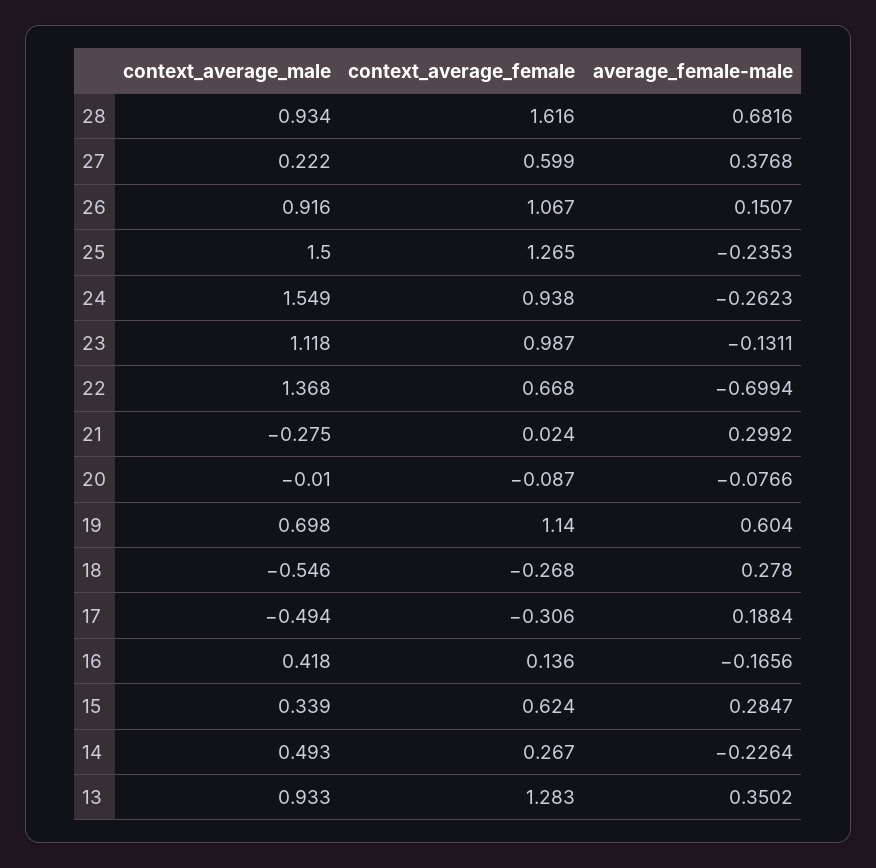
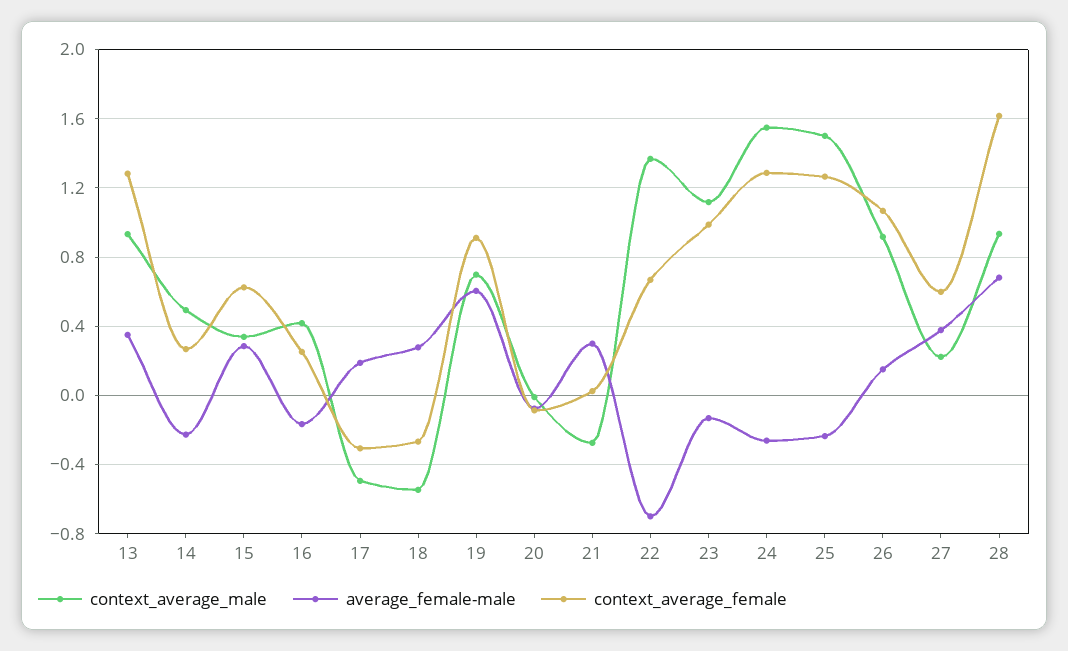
  {
    "context_average_male": {
      "28": 0.934,
      "27": 0.222,
      "26": 0.916,
      "25": 1.5,
      "24": 1.549,
      "23": 1.118,
      "22": 1.368,
      "21": -0.275,
      "20": -0.01,
      "19": 0.698,
      "18": -0.546,
      "17": -0.494,
      "16": 0.418,
      "15": 0.339,
      "14": 0.493,
      "13": 0.933
    },
    "context_average_female": {
      "28": 1.616,
      "27": 0.599,
      "26": 1.067,
      "25": 1.265,
-     "24": 0.938,
+     "24": 1.3,
      "23": 0.987,
      "22": 0.668,
      "21": 0.024,
      "20": -0.087,
-     "19": 1.14,
+     "19": 0.9,
      "18": -0.268,
      "17": -0.306,
-     "16": 0.136,
+     "16": 0.25,
      "15": 0.624,
      "14": 0.267,
      "13": 1.283
    },
    "average_female-male": {
      "28": 0.6816,
      "27": 0.3768,
      "26": 0.1507,
      "25": -0.2353,
      "24": -0.2623,
      "23": -0.1311,
      "22": -0.6994,
      "21": 0.2992,
      "20": -0.0766,
      "19": 0.604,
      "18": 0.278,
      "17": 0.1884,
      "16": -0.1656,
      "15": 0.2847,
      "14": -0.2264,
      "13": 0.3502
    }
  }

